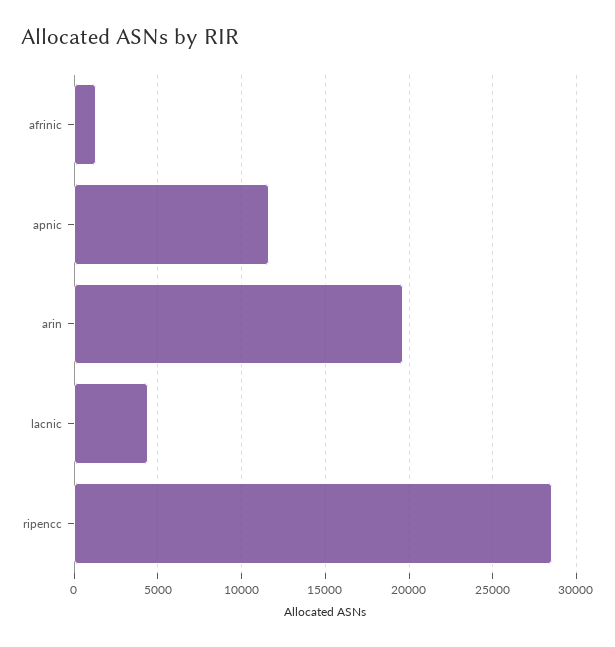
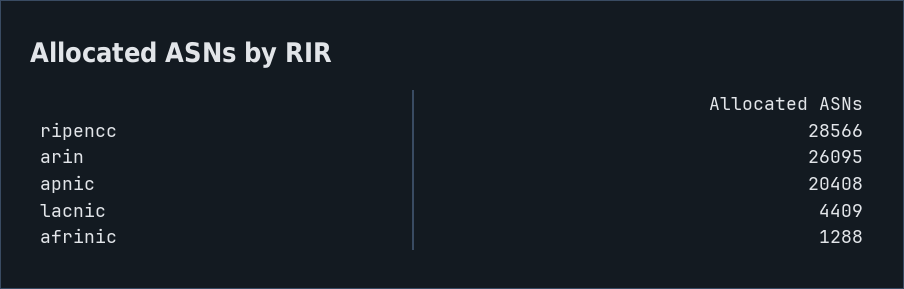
  {
    "afrinic": 1288,
-   "apnic": 11500,
+   "apnic": 20408,
-   "arin": 19500,
+   "arin": 26095,
    "lacnic": 4409,
    "ripencc": 28566
  }

